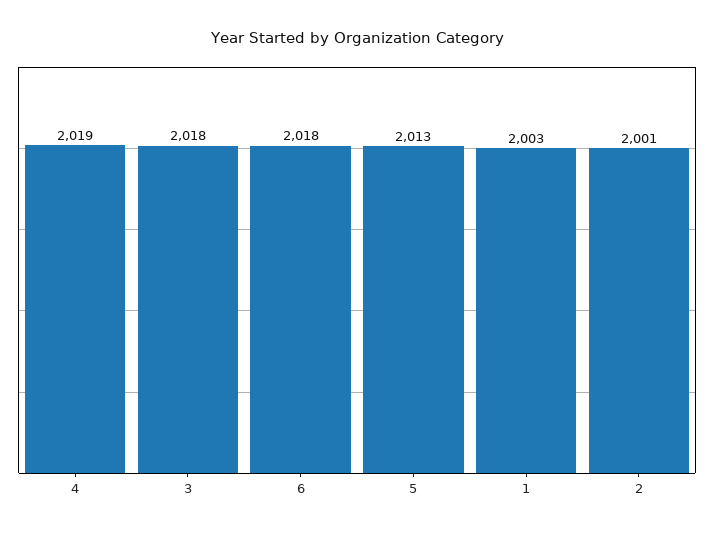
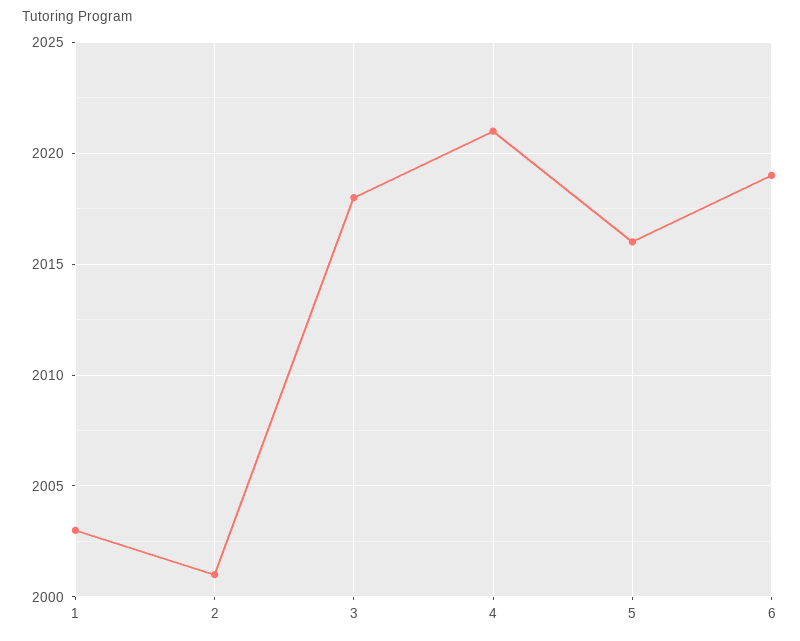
  {
-   "4": 2019,
+   "4": 2021,
    "3": 2018,
-   "6": 2018,
+   "6": 2019,
-   "5": 2013,
+   "5": 2016,
    "1": 2003,
    "2": 2001
  }

